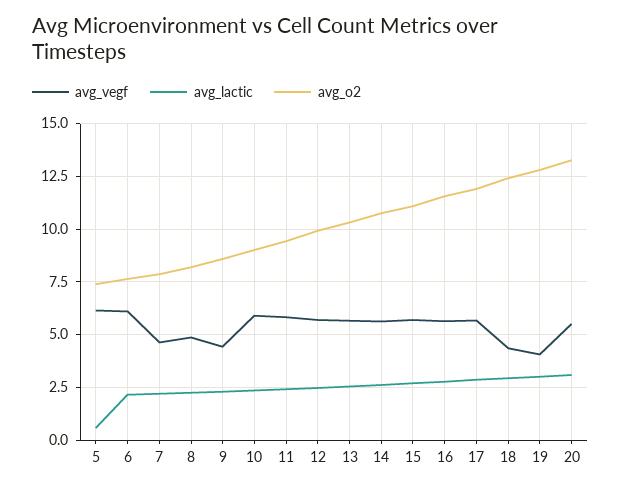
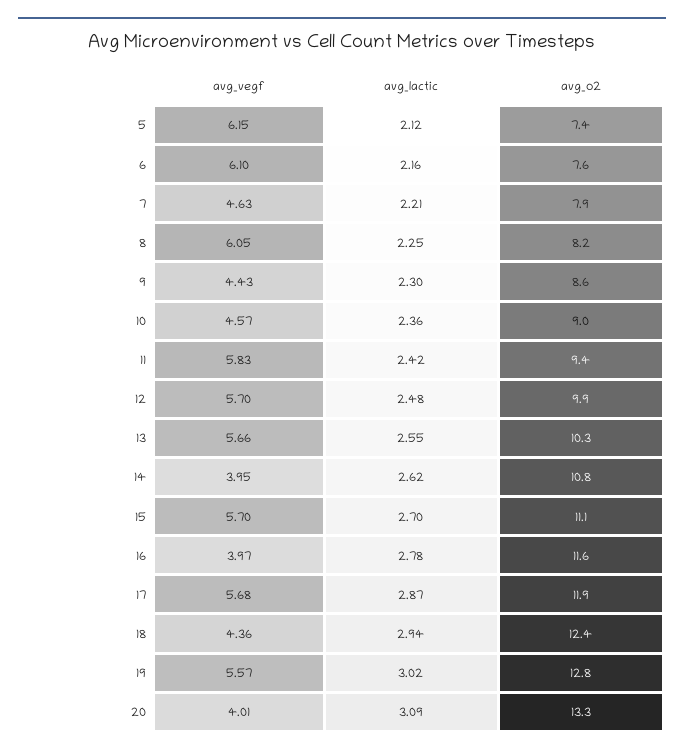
  {
    "avg_vegf": {
      "5": 6.15,
      "6": 6.1,
      "7": 4.63,
-     "8": 5,
+     "8": 6.05,
      "9": 4.43,
-     "10": 6,
+     "10": 4.57,
      "11": 5.83,
      "12": 5.7,
      "13": 5.66,
-     "14": 5.5,
+     "14": 3.95,
      "15": 5.7,
-     "16": 5.5,
+     "16": 3.97,
      "17": 5.68,
      "18": 4.36,
-     "19": 4,
+     "19": 5.57,
-     "20": 5.5
+     "20": 4.01
    },
    "avg_lactic": {
-     "5": 0.5,
+     "5": 2.12,
      "6": 2.16,
      "7": 2.21,
      "8": 2.25,
      "9": 2.3,
      "10": 2.36,
      "11": 2.42,
      "12": 2.48,
      "13": 2.55,
      "14": 2.62,
      "15": 2.7,
      "16": 2.78,
      "17": 2.87,
      "18": 2.94,
      "19": 3.02,
      "20": 3.09
    },
    "avg_o2": {
      "5": 7.4,
      "6": 7.6,
      "7": 7.9,
      "8": 8.2,
      "9": 8.6,
      "10": 9,
      "11": 9.4,
      "12": 9.9,
      "13": 10.3,
      "14": 10.8,
      "15": 11.1,
      "16": 11.6,
      "17": 11.9,
      "18": 12.4,
      "19": 12.8,
      "20": 13.3
    }
  }

